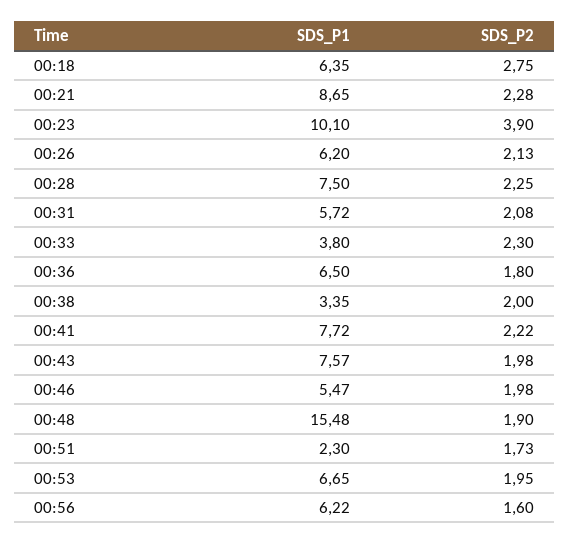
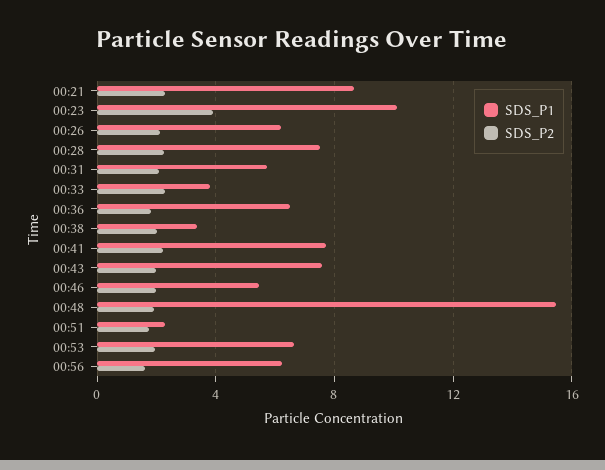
  {
    "SDS_P1": {
-     "00:18": 6.35,
      "00:21": 8.65,
      "00:23": 10.1,
      "00:26": 6.2,
      "00:28": 7.5,
      "00:31": 5.72,
      "00:33": 3.8,
      "00:36": 6.5,
      "00:38": 3.35,
      "00:41": 7.72,
      "00:43": 7.57,
      "00:46": 5.47,
      "00:48": 15.48,
      "00:51": 2.3,
      "00:53": 6.65,
      "00:56": 6.22
    },
    "SDS_P2": {
-     "00:18": 2.75,
      "00:21": 2.28,
      "00:23": 3.9,
      "00:26": 2.13,
      "00:28": 2.25,
      "00:31": 2.08,
      "00:33": 2.3,
      "00:36": 1.8,
      "00:38": 2,
      "00:41": 2.22,
      "00:43": 1.98,
      "00:46": 1.98,
      "00:48": 1.9,
      "00:51": 1.73,
      "00:53": 1.95,
      "00:56": 1.6
    }
  }

